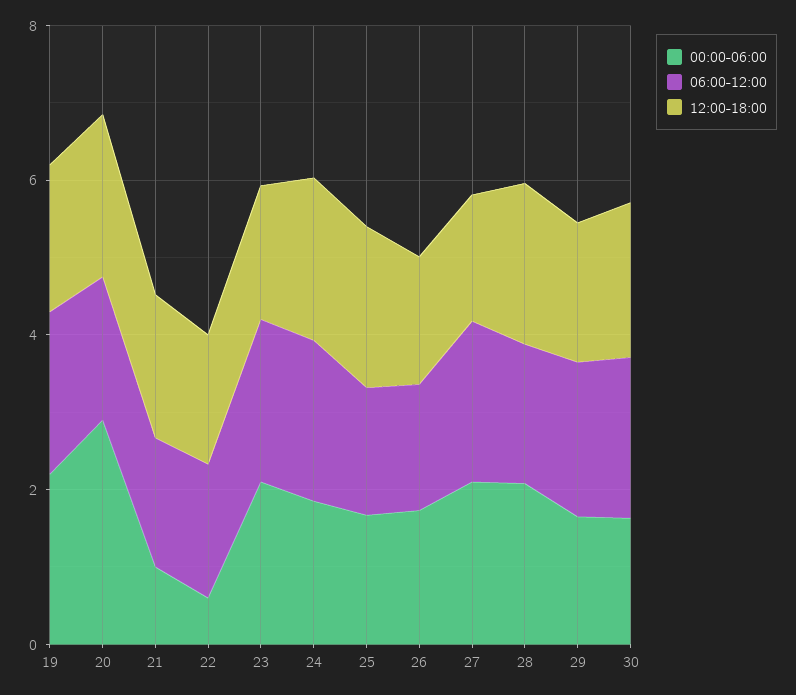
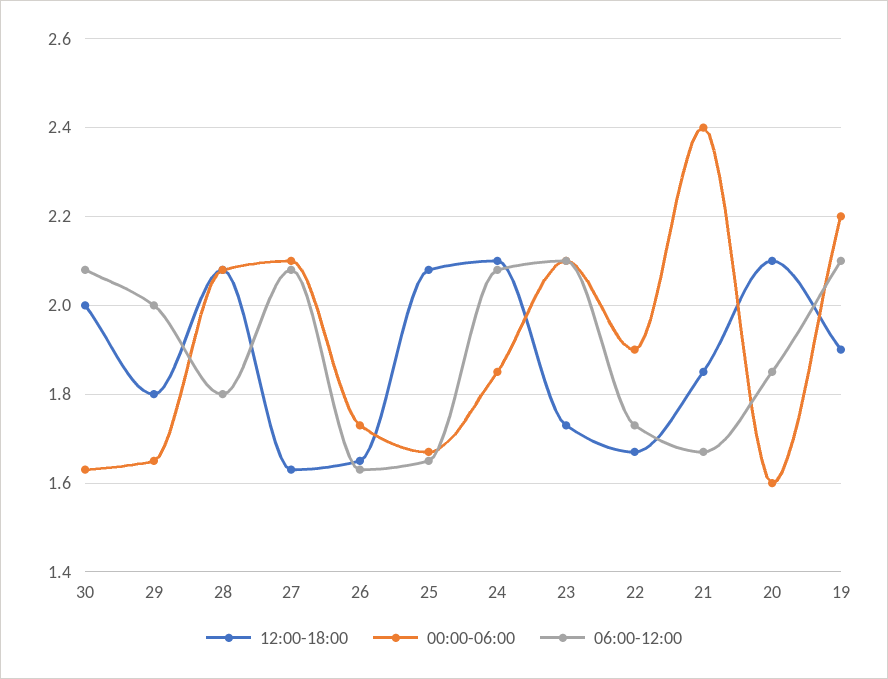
  {
    "00:00-06:00": {
      "19": 2.2,
-     "20": 3,
+     "20": 1.6,
-     "21": 1,
+     "21": 2.4,
-     "22": 0.5,
+     "22": 1.9,
      "23": 2.1,
      "24": 1.85,
      "25": 1.65,
      "26": 1.75,
      "27": 2.1,
      "28": 2.1,
      "29": 1.65,
      "30": 1.65
    },
    "06:00-12:00": {
      "19": 2.1,
      "20": 1.85,
      "21": 1.65,
      "22": 1.75,
      "23": 2.1,
      "24": 2.1,
      "25": 1.65,
      "26": 1.65,
      "27": 2.1,
      "28": 1.8,
      "29": 2,
      "30": 2.1
    },
    "12:00-18:00": {
      "19": 1.9,
      "20": 2.1,
      "21": 1.85,
      "22": 1.65,
      "23": 1.75,
      "24": 2.1,
      "25": 2.1,
      "26": 1.65,
      "27": 1.65,
      "28": 2.1,
      "29": 1.8,
      "30": 2
    }
  }

